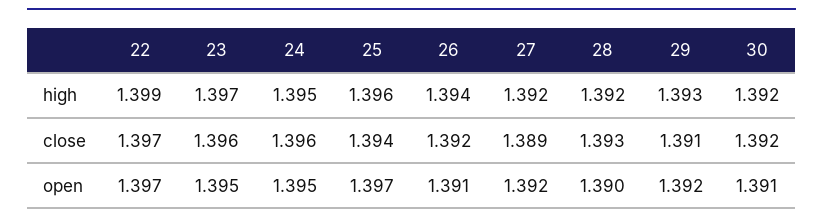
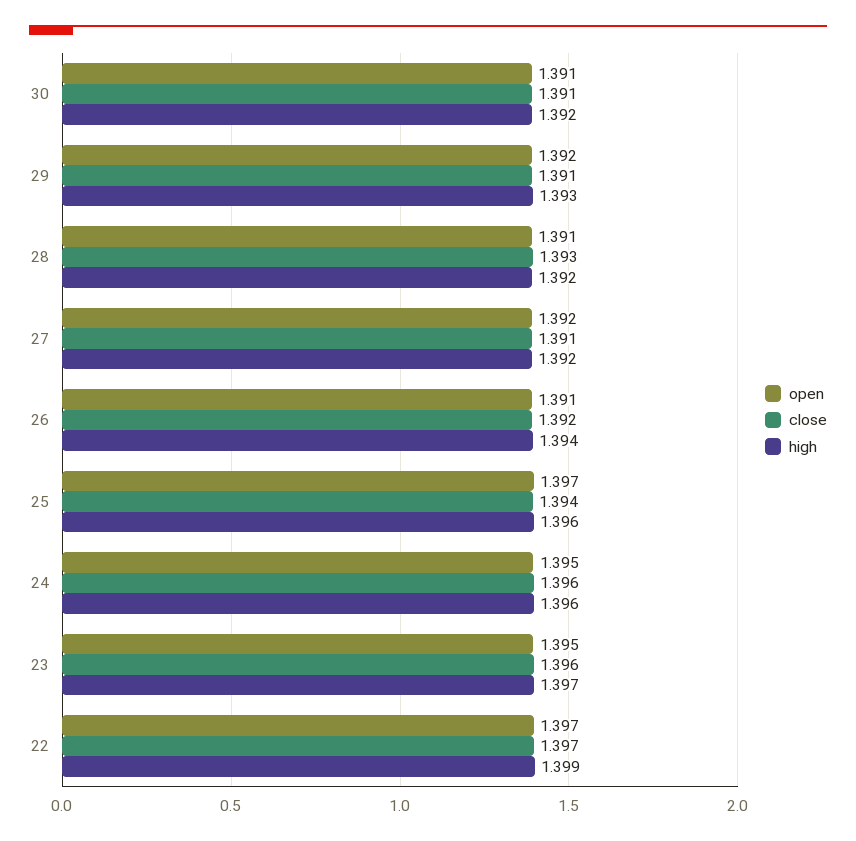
  {
    "high": {
      "22": 1.399,
      "23": 1.397,
-     "24": 1.395,
+     "24": 1.396,
      "25": 1.396,
      "26": 1.394,
      "27": 1.392,
      "28": 1.392,
      "29": 1.393,
      "30": 1.392
    },
    "close": {
      "22": 1.397,
      "23": 1.396,
      "24": 1.396,
      "25": 1.394,
      "26": 1.392,
-     "27": 1.389,
+     "27": 1.391,
      "28": 1.393,
      "29": 1.391,
-     "30": 1.392
+     "30": 1.391
    },
    "open": {
      "22": 1.397,
      "23": 1.395,
      "24": 1.395,
      "25": 1.397,
      "26": 1.391,
      "27": 1.392,
-     "28": 1.39,
+     "28": 1.391,
      "29": 1.392,
      "30": 1.391
    }
  }

